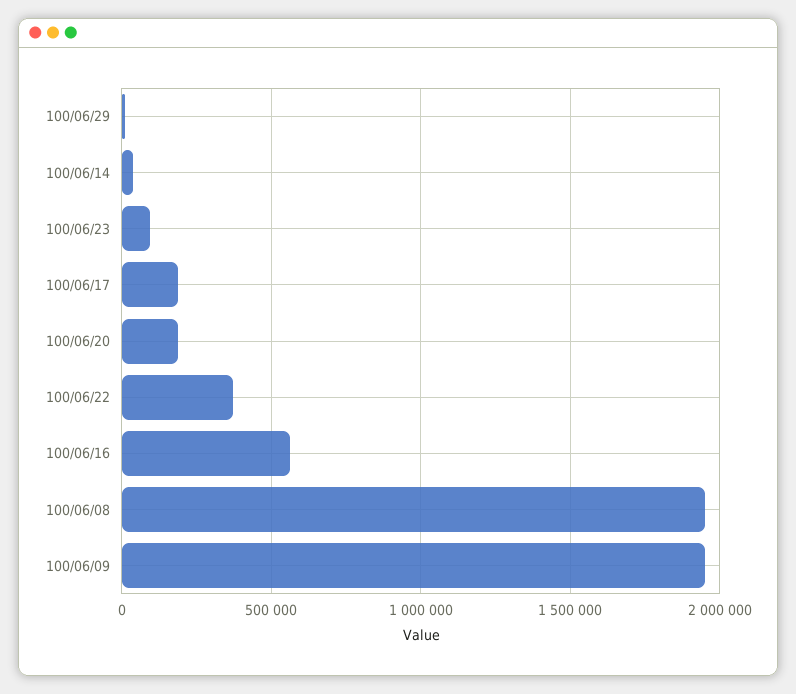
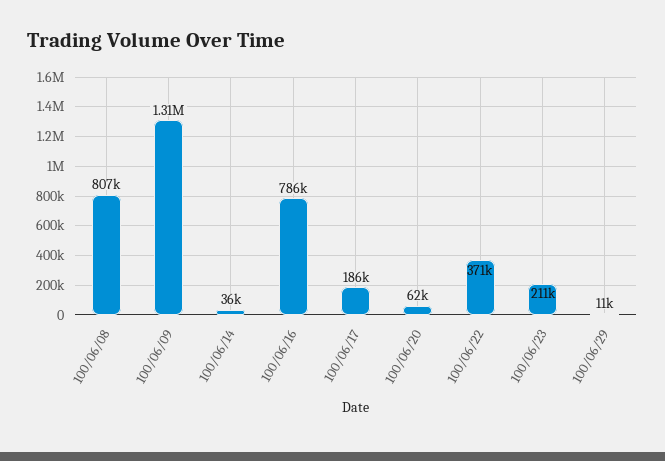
  {
    "100/06/29": 11000,
    "100/06/14": 36000,
-   "100/06/23": 100000,
+   "100/06/23": 211000,
    "100/06/17": 186000,
-   "100/06/20": 200000,
+   "100/06/20": 62000,
    "100/06/22": 371000,
-   "100/06/16": 550000,
+   "100/06/16": 786000,
-   "100/06/08": 1950000,
+   "100/06/08": 807000,
-   "100/06/09": 1950000
+   "100/06/09": 1310000
  }

